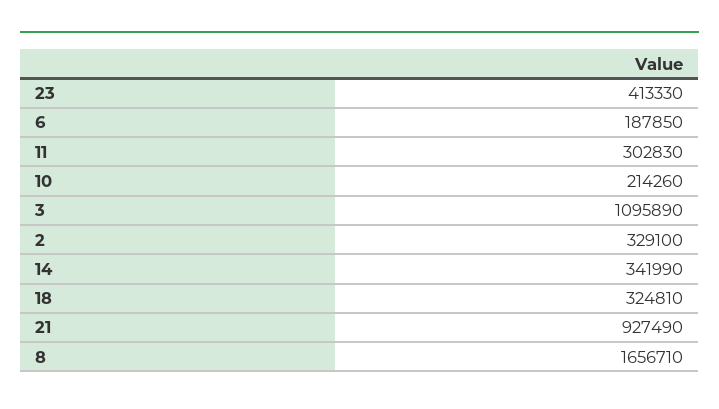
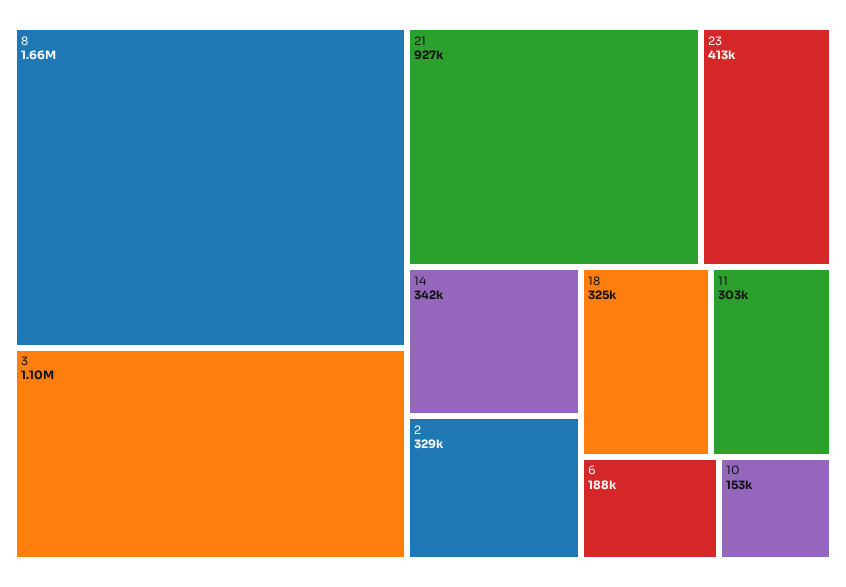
  {
    "23": 413330,
    "6": 187850,
    "11": 302830,
-   "10": 214260,
+   "10": 153000,
    "3": 1095890,
    "2": 329100,
    "14": 341990,
    "18": 324810,
    "21": 927490,
    "8": 1656710
  }

